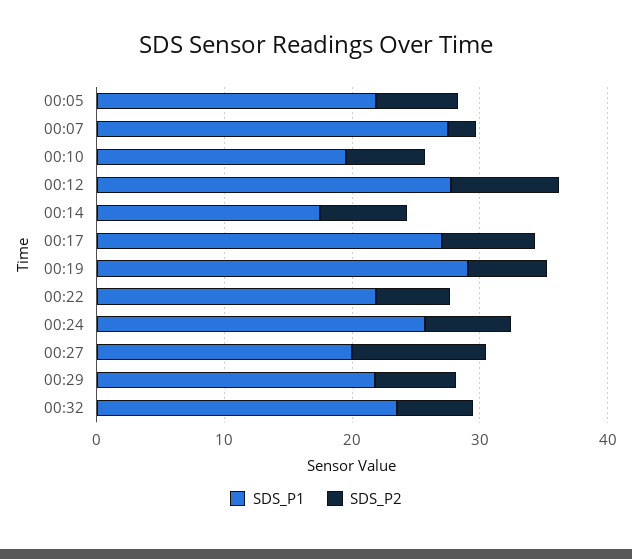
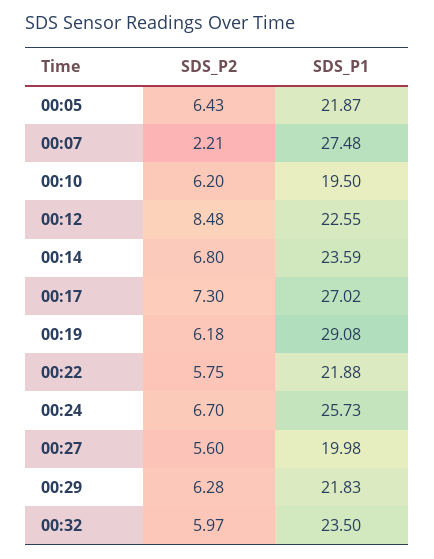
  {
    "SDS_P1": {
      "00:05": 21.87,
      "00:07": 27.48,
      "00:10": 19.5,
-     "00:12": 28,
+     "00:12": 22.55,
-     "00:14": 18,
+     "00:14": 23.59,
      "00:17": 27.02,
      "00:19": 29.08,
      "00:22": 21.88,
      "00:24": 25.73,
      "00:27": 19.98,
      "00:29": 21.83,
      "00:32": 23.5
    },
    "SDS_P2": {
      "00:05": 6.43,
      "00:07": 2.21,
      "00:10": 6.2,
      "00:12": 8.48,
      "00:14": 6.8,
      "00:17": 7.3,
      "00:19": 6.18,
      "00:22": 5.75,
      "00:24": 6.7,
-     "00:27": 10,
+     "00:27": 5.6,
      "00:29": 6.28,
      "00:32": 5.97
    }
  }

